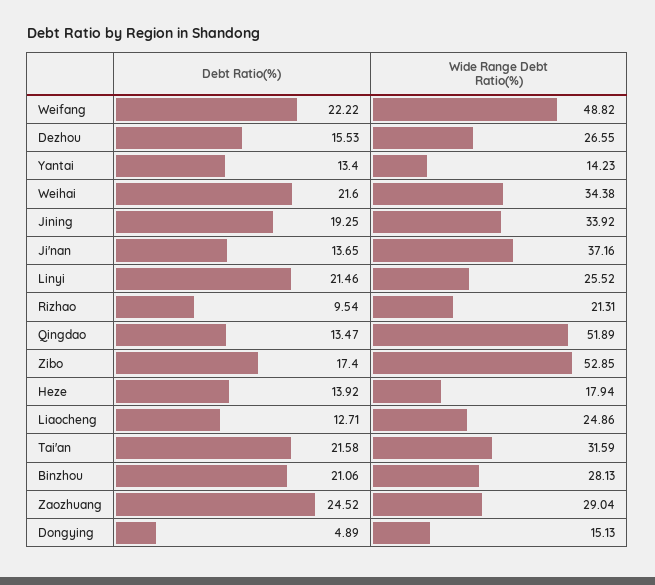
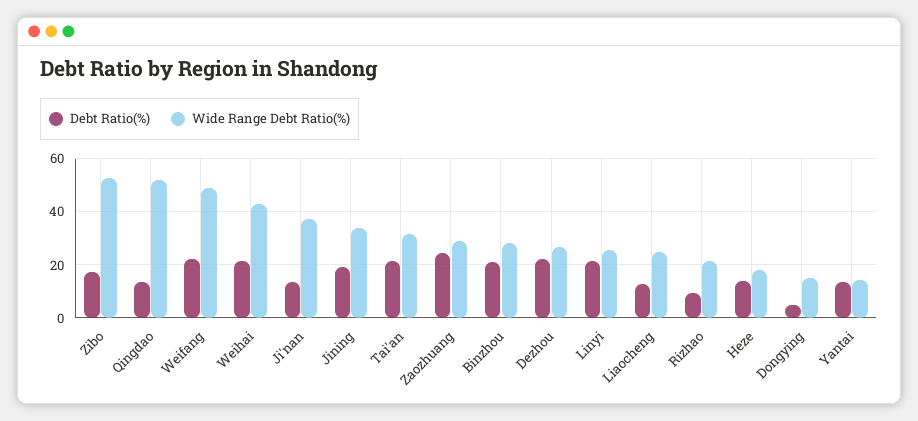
  {
    "Debt Ratio(%)": {
      "Weifang": 22.22,
-     "Dezhou": 15.53,
+     "Dezhou": 22.5,
      "Yantai": 13.4,
      "Weihai": 21.6,
      "Jining": 19.25,
      "Ji'nan": 13.65,
      "Linyi": 21.46,
      "Rizhao": 9.54,
      "Qingdao": 13.47,
      "Zibo": 17.4,
      "Heze": 13.92,
      "Liaocheng": 12.71,
      "Tai'an": 21.58,
      "Binzhou": 21.06,
      "Zaozhuang": 24.52,
      "Dongying": 4.89
    },
    "Wide Range Debt Ratio(%)": {
      "Weifang": 48.82,
      "Dezhou": 26.55,
      "Yantai": 14.23,
-     "Weihai": 34.38,
+     "Weihai": 42.5,
      "Jining": 33.92,
      "Ji'nan": 37.16,
      "Linyi": 25.52,
      "Rizhao": 21.31,
      "Qingdao": 51.89,
      "Zibo": 52.85,
      "Heze": 17.94,
      "Liaocheng": 24.86,
      "Tai'an": 31.59,
      "Binzhou": 28.13,
      "Zaozhuang": 29.04,
      "Dongying": 15.13
    }
  }

